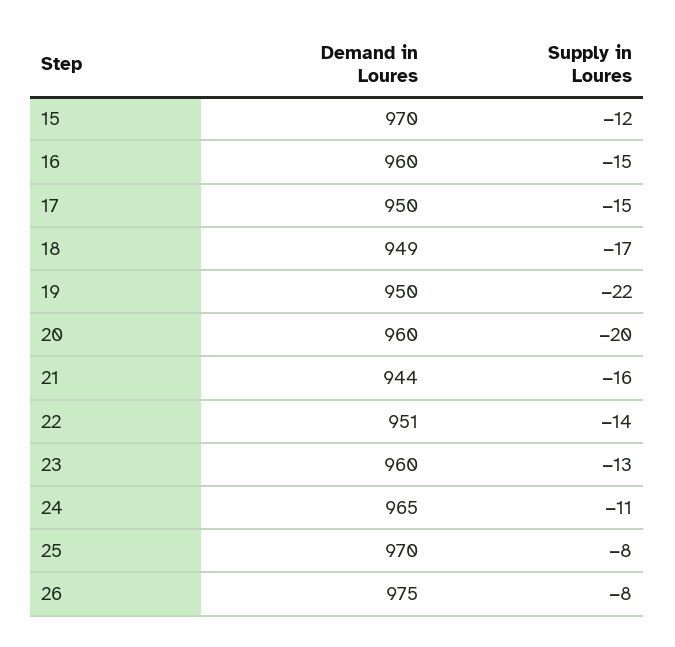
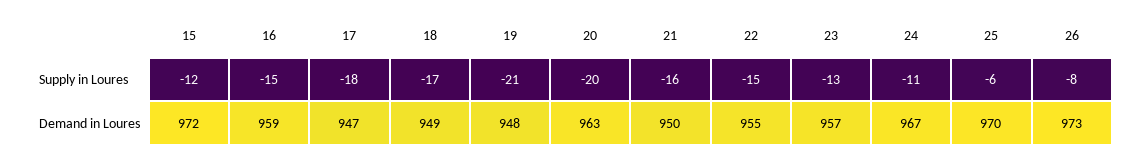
  {
    "Demand in Loures": {
-     "15": 970,
+     "15": 972,
-     "16": 960,
+     "16": 959,
-     "17": 950,
+     "17": 947,
      "18": 949,
-     "19": 950,
+     "19": 948,
-     "20": 960,
+     "20": 963,
-     "21": 944,
+     "21": 950,
-     "22": 951,
+     "22": 955,
-     "23": 960,
+     "23": 957,
-     "24": 965,
+     "24": 967,
      "25": 970,
-     "26": 975
+     "26": 973
    },
    "Supply in Loures": {
      "15": -12,
      "16": -15,
-     "17": -15,
+     "17": -18,
      "18": -17,
-     "19": -22,
+     "19": -21,
      "20": -20,
      "21": -16,
-     "22": -14,
+     "22": -15,
      "23": -13,
      "24": -11,
-     "25": -8,
+     "25": -6,
      "26": -8
    }
  }

